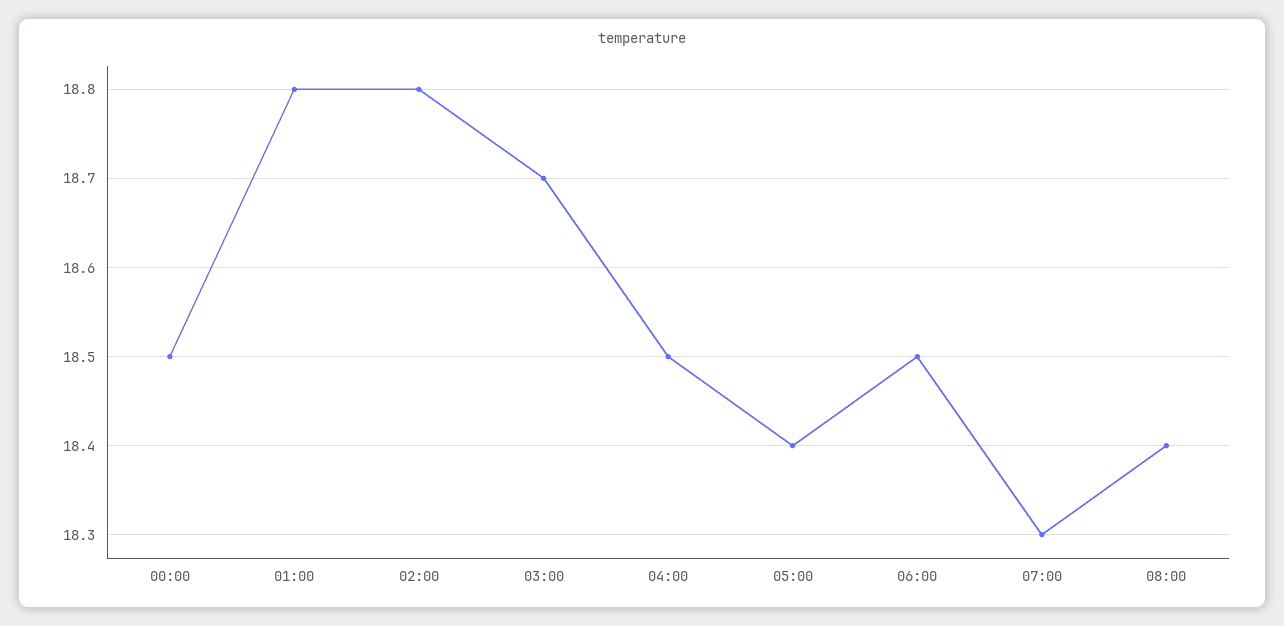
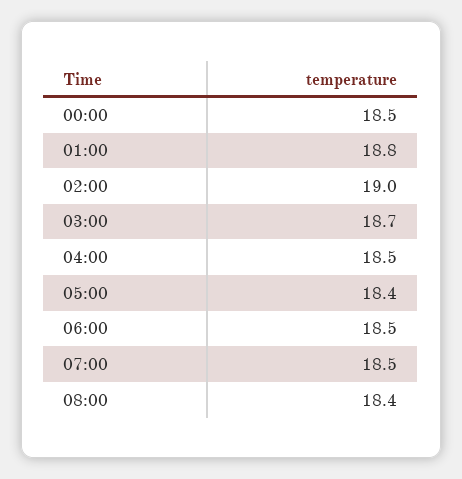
  {
    "00:00": 18.5,
    "01:00": 18.8,
-   "02:00": 18.8,
+   "02:00": 19,
    "03:00": 18.7,
    "04:00": 18.5,
    "05:00": 18.4,
    "06:00": 18.5,
-   "07:00": 18.3,
+   "07:00": 18.5,
    "08:00": 18.4
  }

